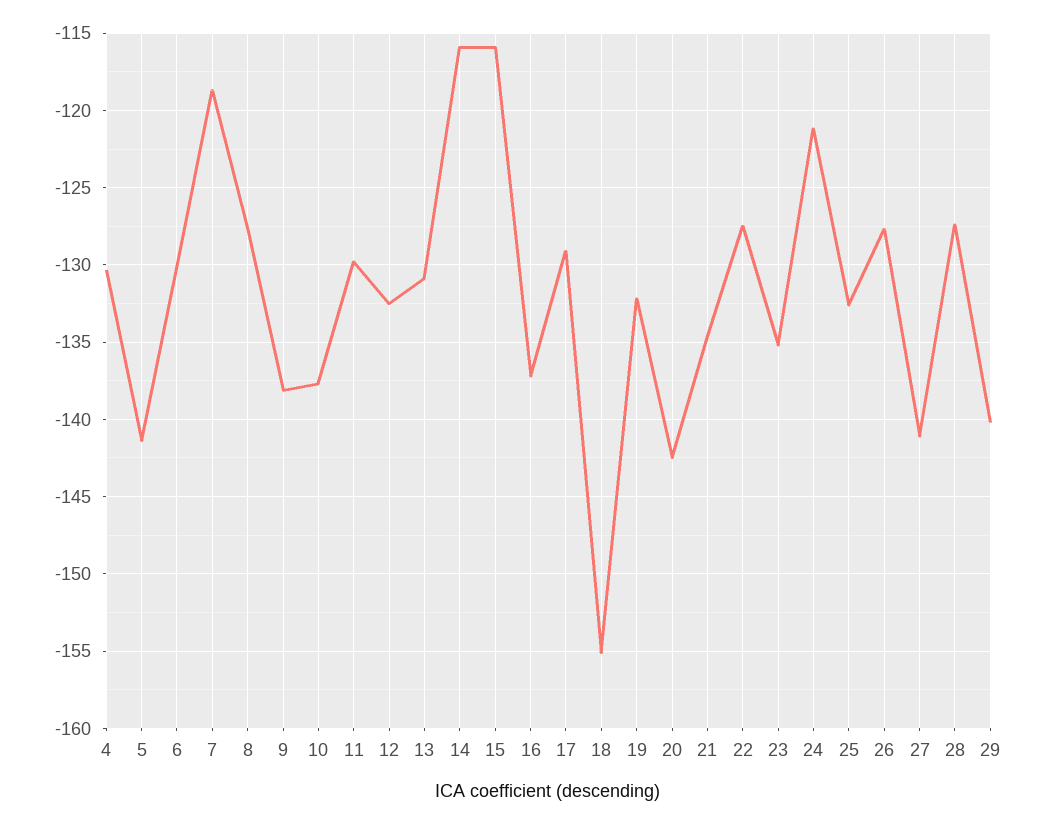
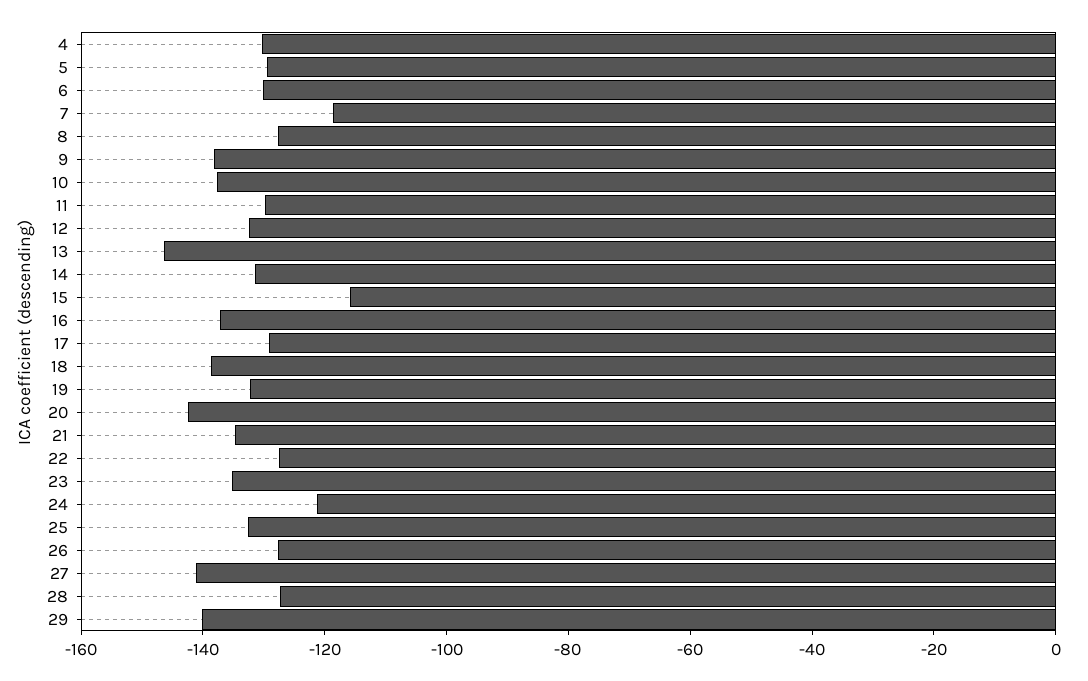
  {
    "4": -130.5,
-   "5": -141.5,
+   "5": -130,
    "6": -130,
    "7": -118.5,
    "8": -127.5,
    "9": -138,
    "10": -137.5,
    "11": -130,
    "12": -132.5,
-   "13": -131,
+   "13": -145,
-   "14": -116,
+   "14": -130,
    "15": -116,
    "16": -137,
    "17": -129,
-   "18": -155,
+   "18": -140,
    "19": -132,
    "20": -142.5,
    "21": -134.5,
    "22": -127.5,
    "23": -135,
    "24": -121,
    "25": -132.5,
    "26": -127.5,
    "27": -141,
    "28": -127.5,
    "29": -140
  }

